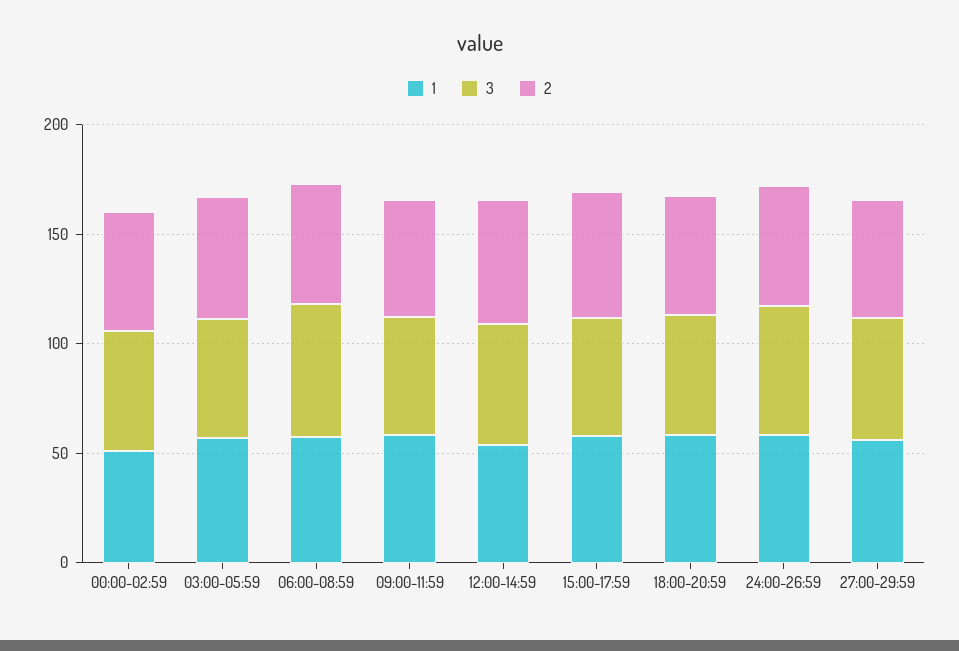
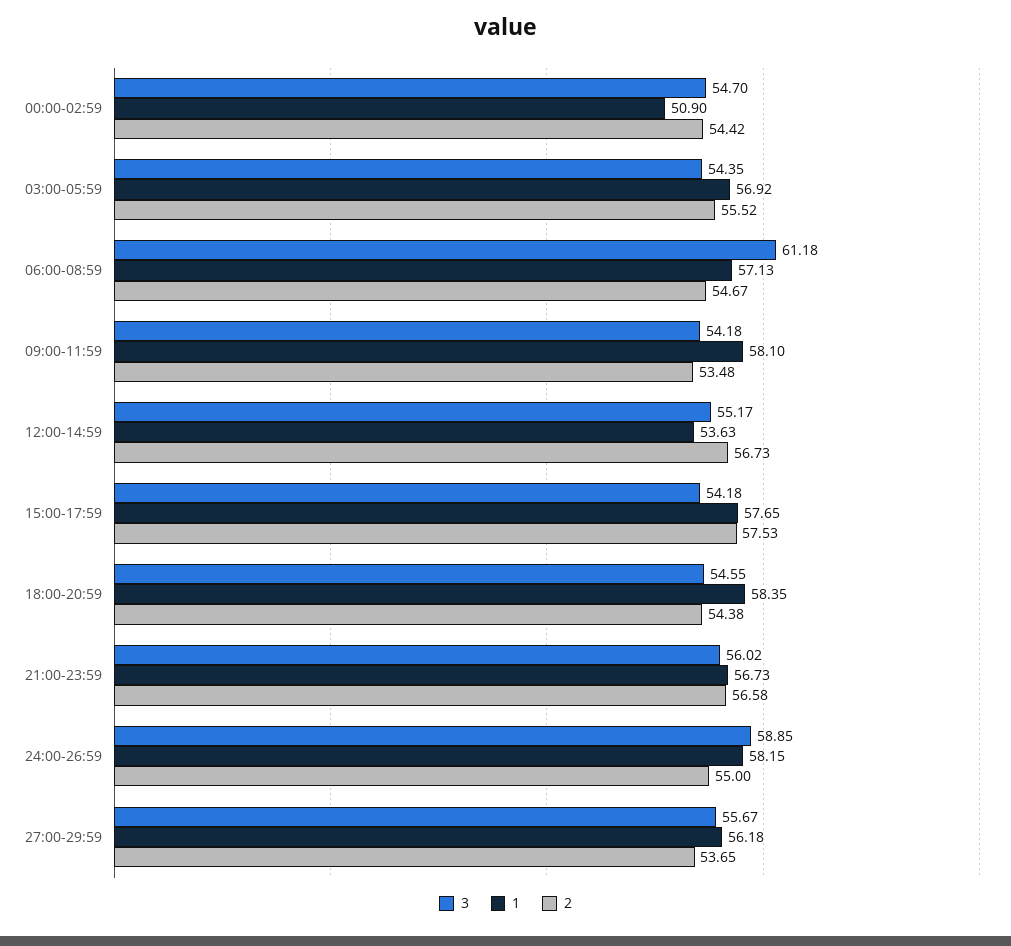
  {
    "1": {
      "00:00-02:59": 50.9,
      "03:00-05:59": 56.92,
      "06:00-08:59": 57.13,
      "09:00-11:59": 58.1,
      "12:00-14:59": 53.63,
      "15:00-17:59": 57.65,
      "18:00-20:59": 58.35,
      "24:00-26:59": 58.15,
-     "27:00-29:59": 56.18
+     "27:00-29:59": 56.18,
+     "21:00-23:59": 56.73
    },
    "3": {
      "00:00-02:59": 54.7,
      "03:00-05:59": 54.35,
      "06:00-08:59": 61.18,
      "09:00-11:59": 54.18,
      "12:00-14:59": 55.17,
      "15:00-17:59": 54.18,
      "18:00-20:59": 54.55,
      "24:00-26:59": 58.85,
-     "27:00-29:59": 55.67
+     "27:00-29:59": 55.67,
+     "21:00-23:59": 56.02
    },
    "2": {
      "00:00-02:59": 54.42,
      "03:00-05:59": 55.52,
      "06:00-08:59": 54.67,
      "09:00-11:59": 53.48,
      "12:00-14:59": 56.73,
      "15:00-17:59": 57.53,
      "18:00-20:59": 54.38,
      "24:00-26:59": 55,
-     "27:00-29:59": 53.65
+     "27:00-29:59": 53.65,
+     "21:00-23:59": 56.58
    }
  }

